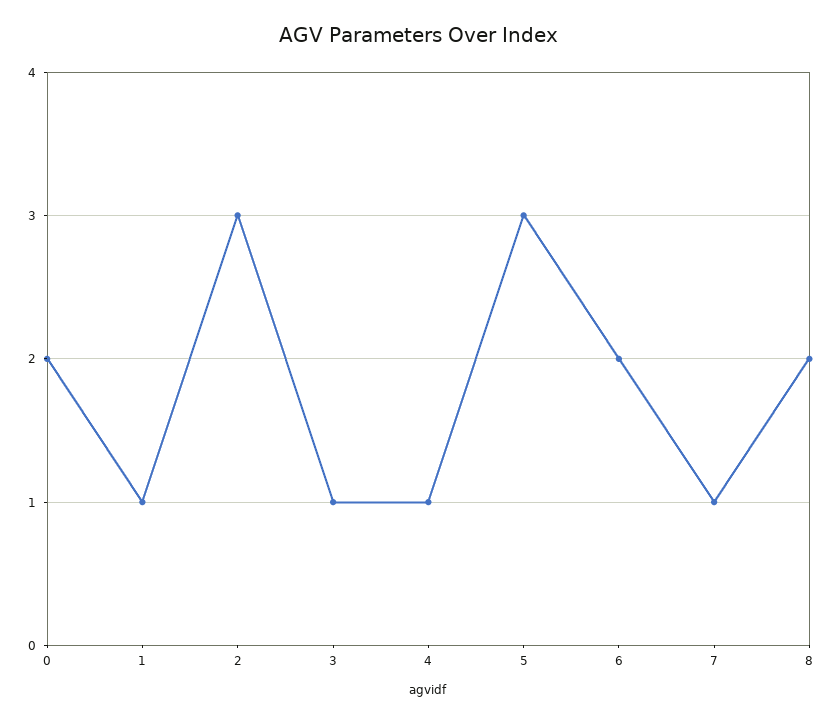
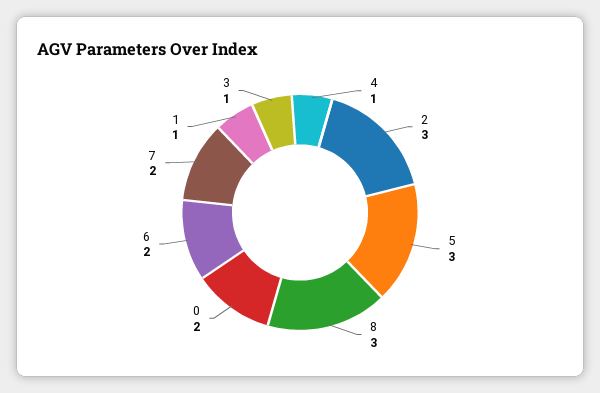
  {
    "0": 2,
    "1": 1,
    "2": 3,
    "3": 1,
    "4": 1,
    "5": 3,
    "6": 2,
-   "7": 1,
+   "7": 2,
-   "8": 2
+   "8": 3
  }

